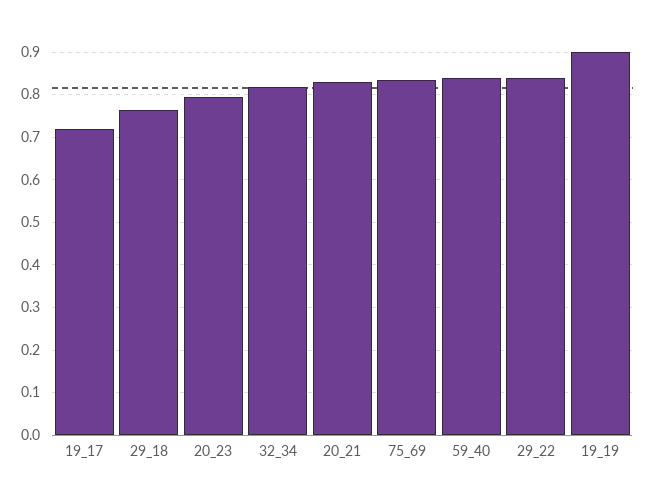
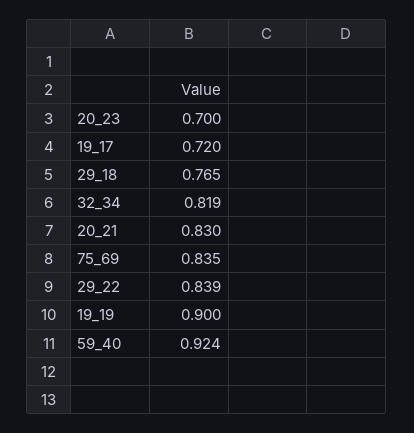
  {
    "19_17": 0.72,
    "29_18": 0.765,
-   "20_23": 0.8,
+   "20_23": 0.7,
    "32_34": 0.819,
    "20_21": 0.83,
    "75_69": 0.835,
-   "59_40": 0.84,
+   "59_40": 0.924,
    "29_22": 0.839,
    "19_19": 0.9
  }

